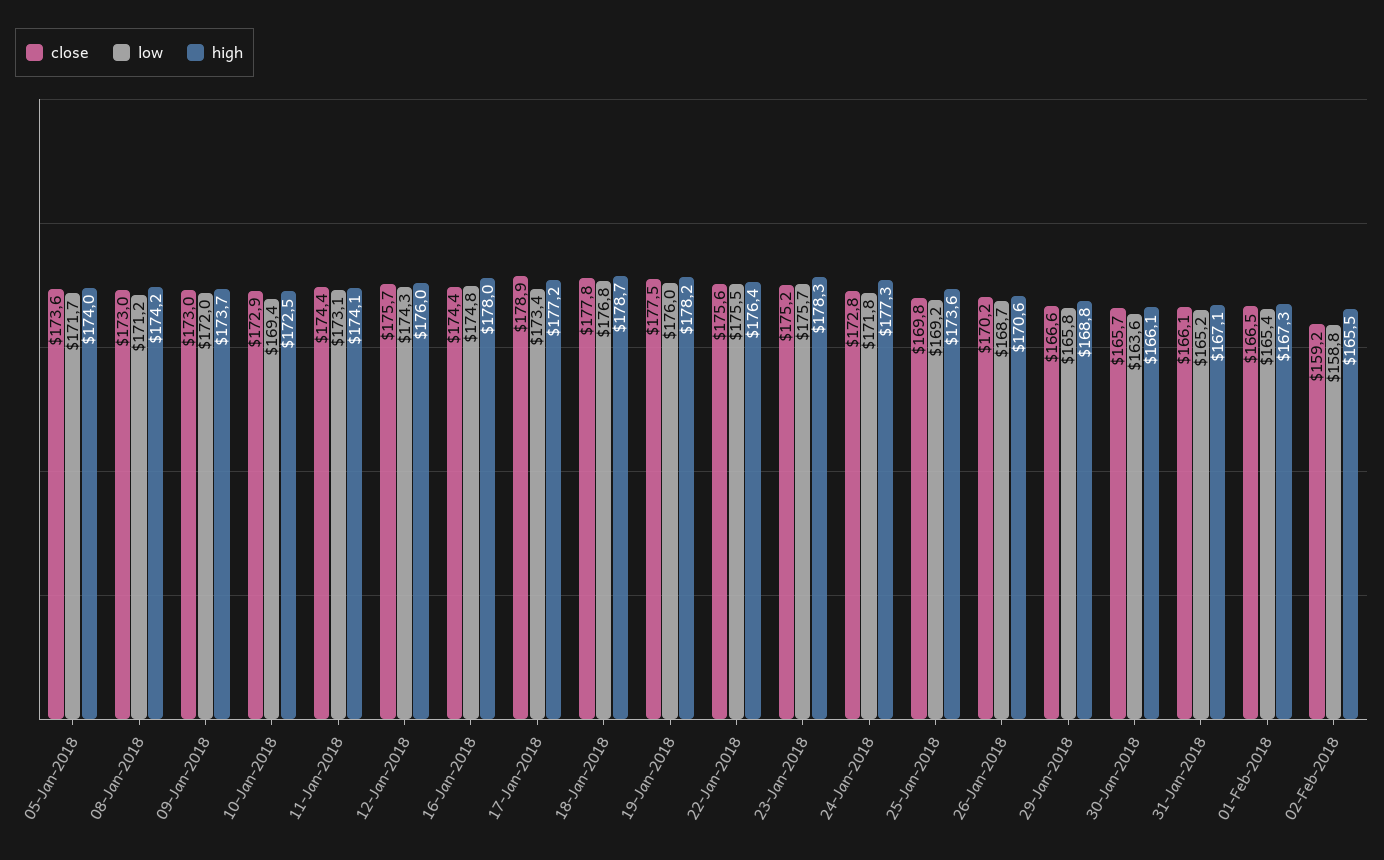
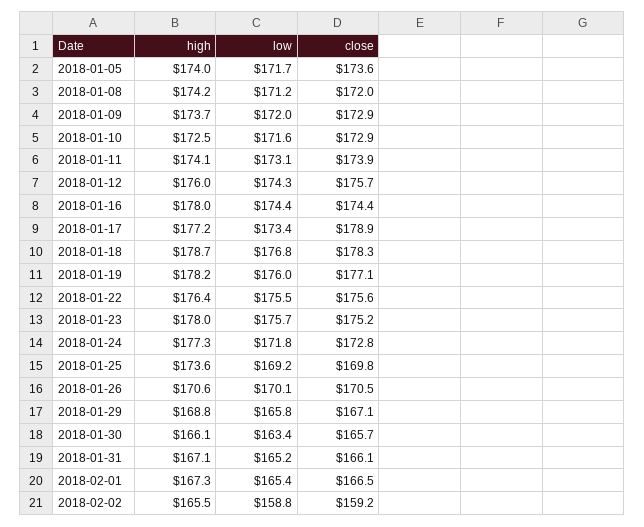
  {
    "close": {
      "05-Jan-2018": 173.6,
-     "08-Jan-2018": 173,
+     "08-Jan-2018": 172,
-     "09-Jan-2018": 173,
+     "09-Jan-2018": 172.9,
      "10-Jan-2018": 172.9,
-     "11-Jan-2018": 174.4,
+     "11-Jan-2018": 173.9,
      "12-Jan-2018": 175.7,
      "16-Jan-2018": 174.4,
      "17-Jan-2018": 178.9,
-     "18-Jan-2018": 177.8,
+     "18-Jan-2018": 178.3,
-     "19-Jan-2018": 177.5,
+     "19-Jan-2018": 177.1,
      "22-Jan-2018": 175.6,
      "23-Jan-2018": 175.2,
      "24-Jan-2018": 172.8,
      "25-Jan-2018": 169.8,
-     "26-Jan-2018": 170.2,
+     "26-Jan-2018": 170.5,
-     "29-Jan-2018": 166.6,
+     "29-Jan-2018": 167.1,
      "30-Jan-2018": 165.7,
      "31-Jan-2018": 166.1,
      "01-Feb-2018": 166.5,
      "02-Feb-2018": 159.2
    },
    "low": {
      "05-Jan-2018": 171.7,
      "08-Jan-2018": 171.2,
      "09-Jan-2018": 172,
-     "10-Jan-2018": 169.4,
+     "10-Jan-2018": 171.6,
      "11-Jan-2018": 173.1,
      "12-Jan-2018": 174.3,
-     "16-Jan-2018": 174.8,
+     "16-Jan-2018": 174.4,
      "17-Jan-2018": 173.4,
      "18-Jan-2018": 176.8,
      "19-Jan-2018": 176,
      "22-Jan-2018": 175.5,
      "23-Jan-2018": 175.7,
      "24-Jan-2018": 171.8,
      "25-Jan-2018": 169.2,
-     "26-Jan-2018": 168.7,
+     "26-Jan-2018": 170.1,
      "29-Jan-2018": 165.8,
-     "30-Jan-2018": 163.6,
+     "30-Jan-2018": 163.4,
      "31-Jan-2018": 165.2,
      "01-Feb-2018": 165.4,
      "02-Feb-2018": 158.8
    },
    "high": {
      "05-Jan-2018": 174,
      "08-Jan-2018": 174.2,
      "09-Jan-2018": 173.7,
      "10-Jan-2018": 172.5,
      "11-Jan-2018": 174.1,
      "12-Jan-2018": 176,
      "16-Jan-2018": 178,
      "17-Jan-2018": 177.2,
      "18-Jan-2018": 178.7,
      "19-Jan-2018": 178.2,
      "22-Jan-2018": 176.4,
-     "23-Jan-2018": 178.3,
+     "23-Jan-2018": 178,
      "24-Jan-2018": 177.3,
      "25-Jan-2018": 173.6,
      "26-Jan-2018": 170.6,
      "29-Jan-2018": 168.8,
      "30-Jan-2018": 166.1,
      "31-Jan-2018": 167.1,
      "01-Feb-2018": 167.3,
      "02-Feb-2018": 165.5
    }
  }

